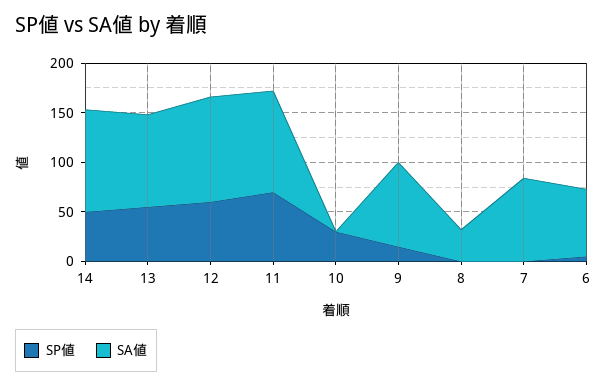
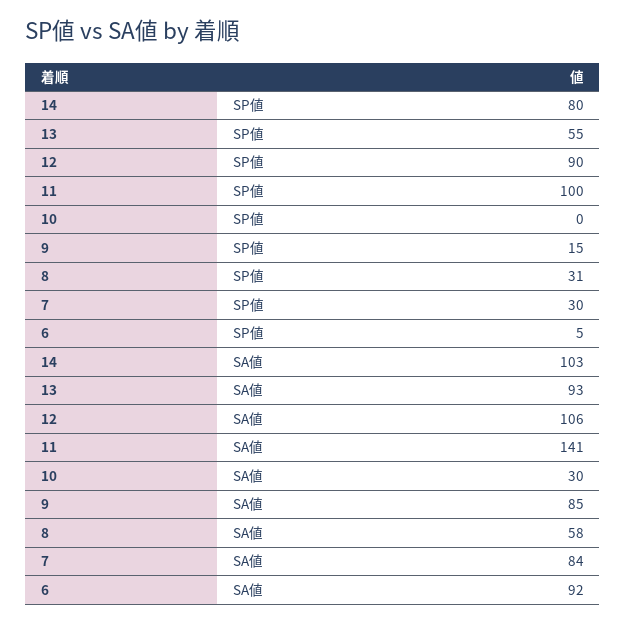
  {
    "SP値": {
-     "14": 50,
+     "14": 80,
      "13": 55,
-     "12": 60,
+     "12": 90,
-     "11": 70,
+     "11": 100,
-     "10": 30,
+     "10": 0,
      "9": 15,
-     "8": 0,
+     "8": 31,
-     "7": 0,
+     "7": 30,
      "6": 5
    },
    "SA値": {
      "14": 103,
      "13": 93,
      "12": 106,
-     "11": 100,
+     "11": 141,
-     "10": 0,
+     "10": 30,
      "9": 85,
-     "8": 30,
+     "8": 58,
      "7": 84,
-     "6": 70
+     "6": 92
    }
  }

